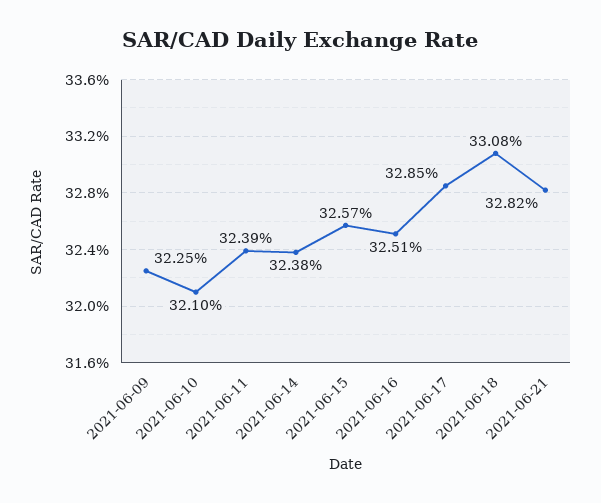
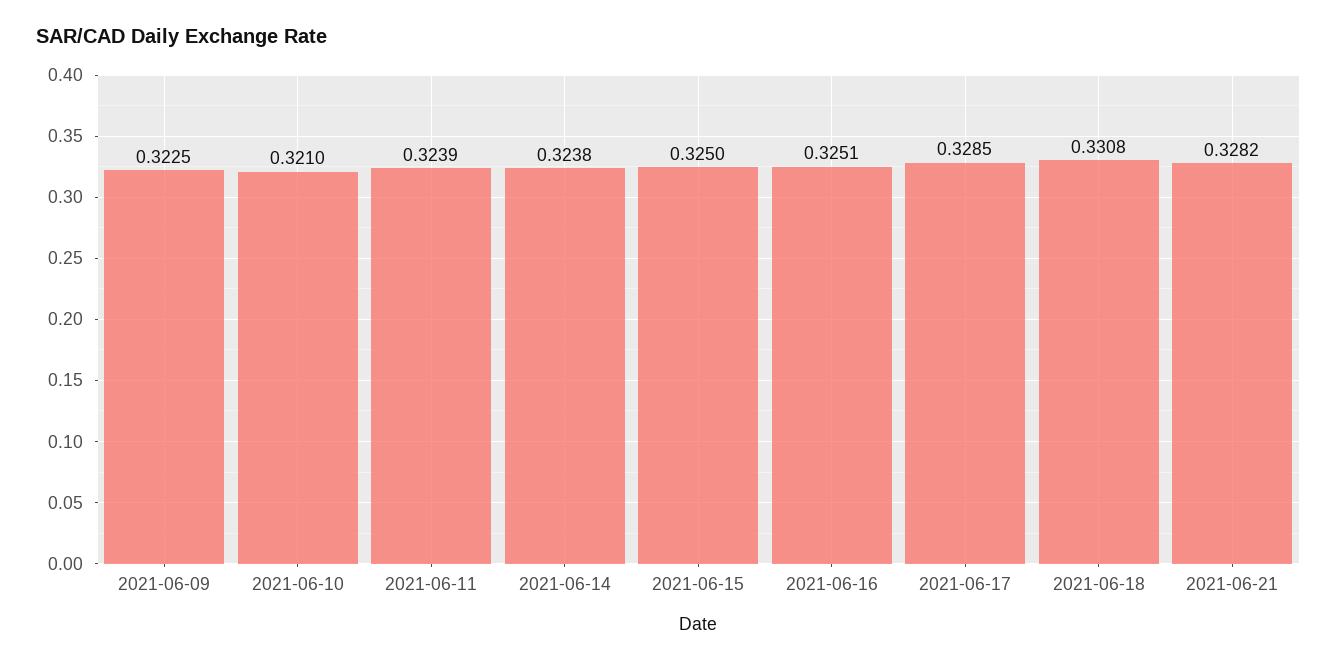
  {
    "2021-06-09": 0.3225,
    "2021-06-10": 0.321,
    "2021-06-11": 0.3239,
    "2021-06-14": 0.3238,
-   "2021-06-15": 0.3257,
+   "2021-06-15": 0.325,
    "2021-06-16": 0.3251,
    "2021-06-17": 0.3285,
    "2021-06-18": 0.3308,
    "2021-06-21": 0.3282
  }

